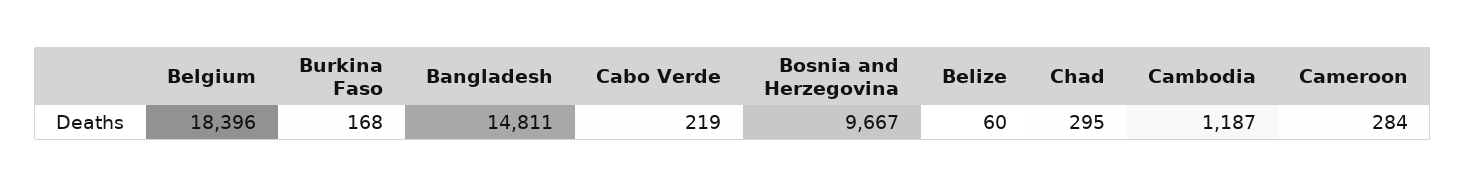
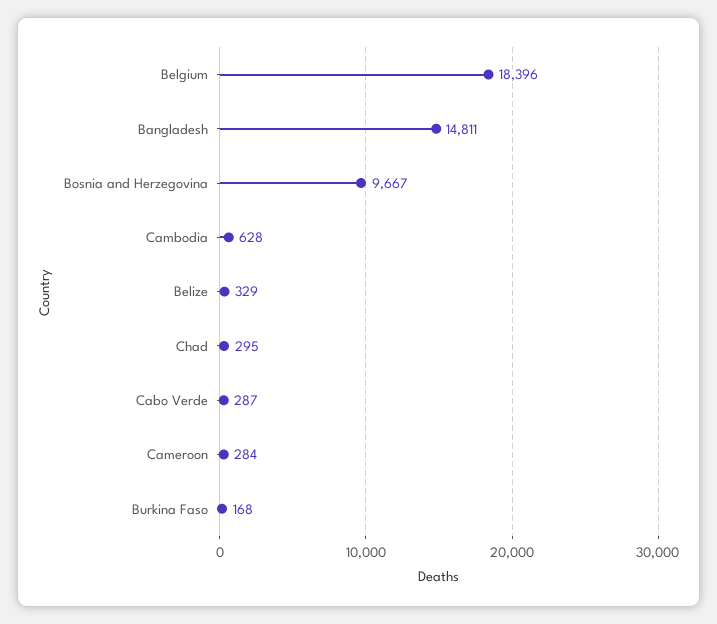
  {
    "Belgium": 18396,
    "Burkina Faso": 168,
    "Bangladesh": 14811,
-   "Cabo Verde": 219,
+   "Cabo Verde": 287,
    "Bosnia and Herzegovina": 9667,
-   "Belize": 60,
+   "Belize": 329,
    "Chad": 295,
-   "Cambodia": 1187,
+   "Cambodia": 628,
    "Cameroon": 284
  }

